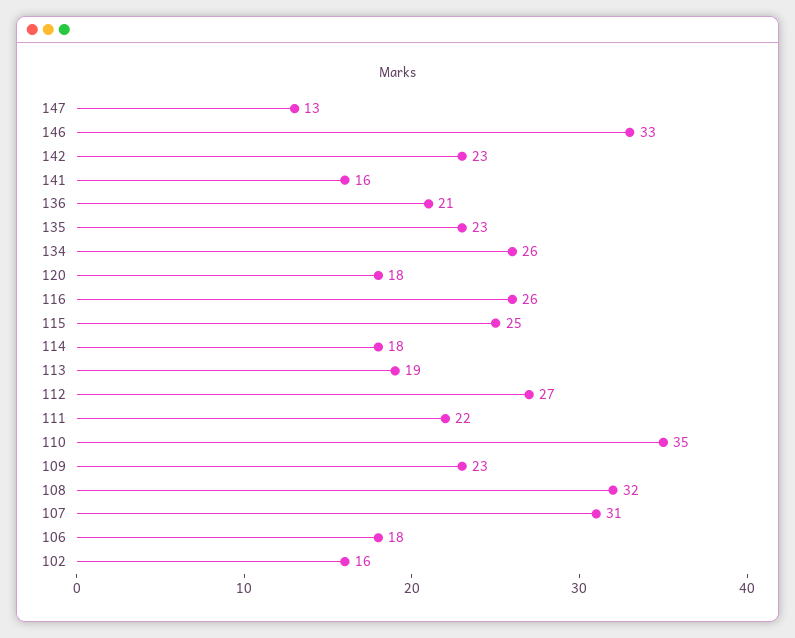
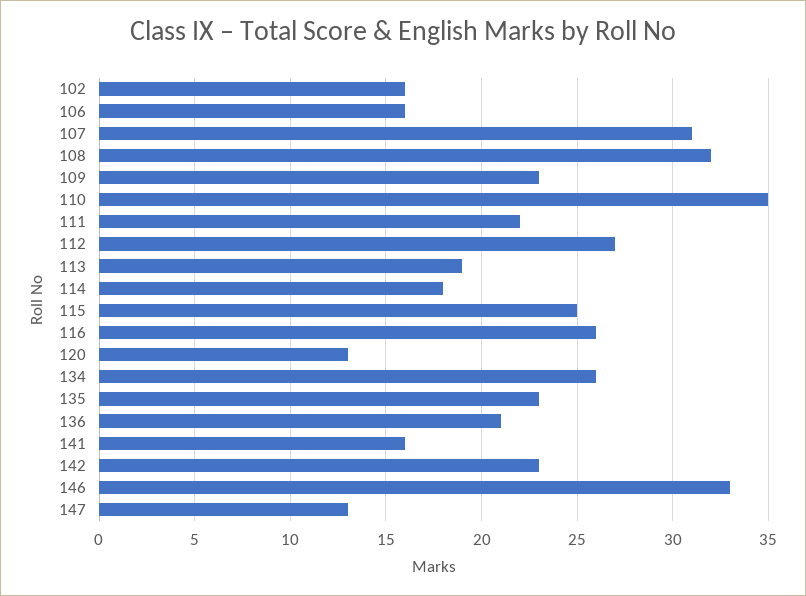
  {
    "147": 13,
    "146": 33,
    "142": 23,
    "141": 16,
    "136": 21,
    "135": 23,
    "134": 26,
-   "120": 18,
+   "120": 13,
    "116": 26,
    "115": 25,
    "114": 18,
    "113": 19,
    "112": 27,
    "111": 22,
    "110": 35,
    "109": 23,
    "108": 32,
    "107": 31,
-   "106": 18,
+   "106": 16,
    "102": 16
  }

